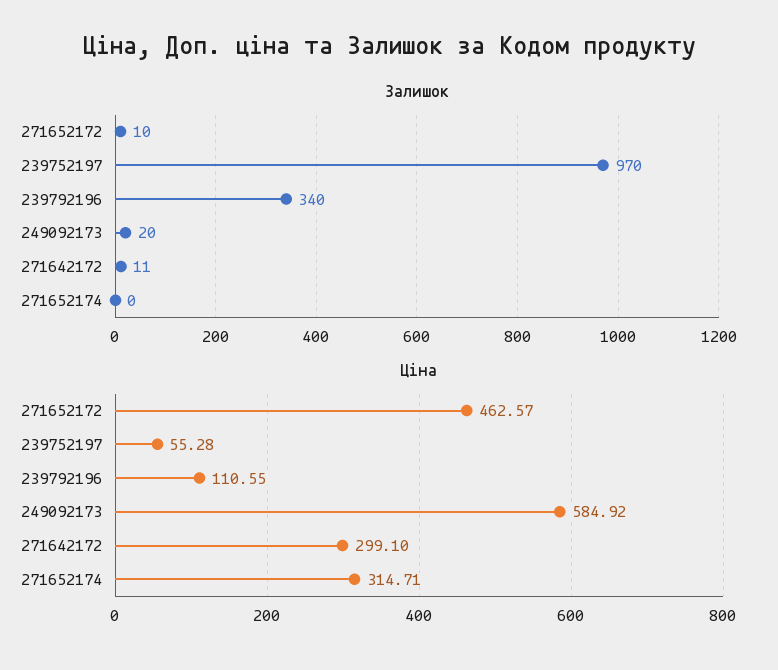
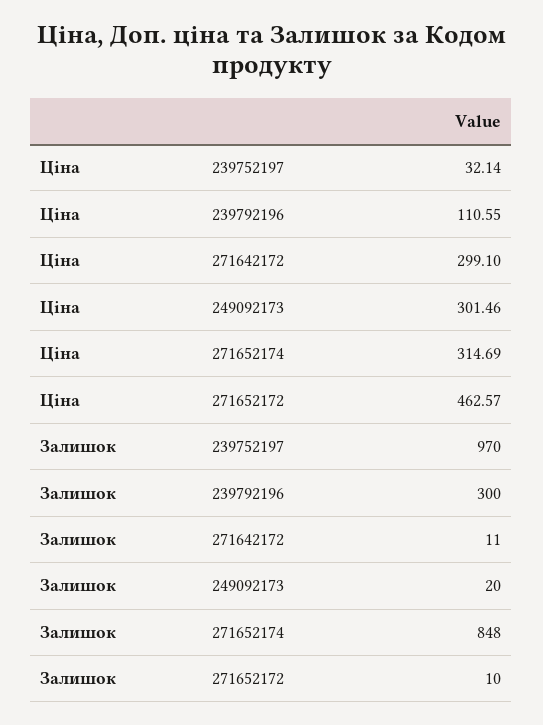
  {
    "Залишок": {
      "271652172": 10,
      "239752197": 970,
-     "239792196": 340,
+     "239792196": 300,
      "249092173": 20,
      "271642172": 11,
-     "271652174": 0
+     "271652174": 848
    },
    "Ціна": {
      "271652172": 462.57,
-     "239752197": 55.28,
+     "239752197": 32.14,
      "239792196": 110.55,
-     "249092173": 584.92,
+     "249092173": 301.46,
      "271642172": 299.1,
-     "271652174": 314.71
+     "271652174": 314.69
    }
  }

